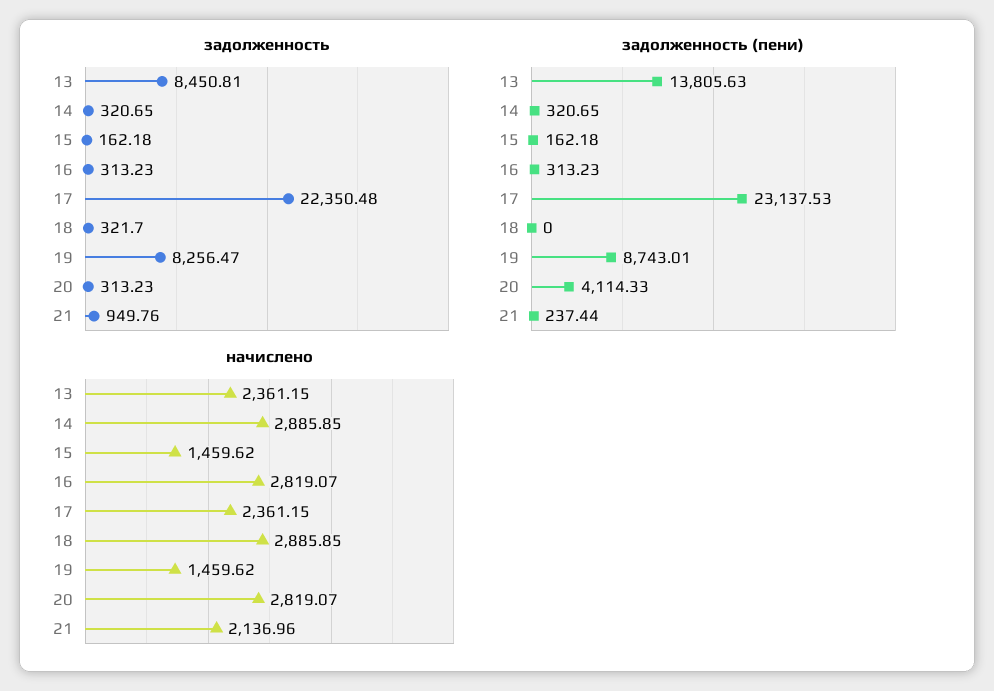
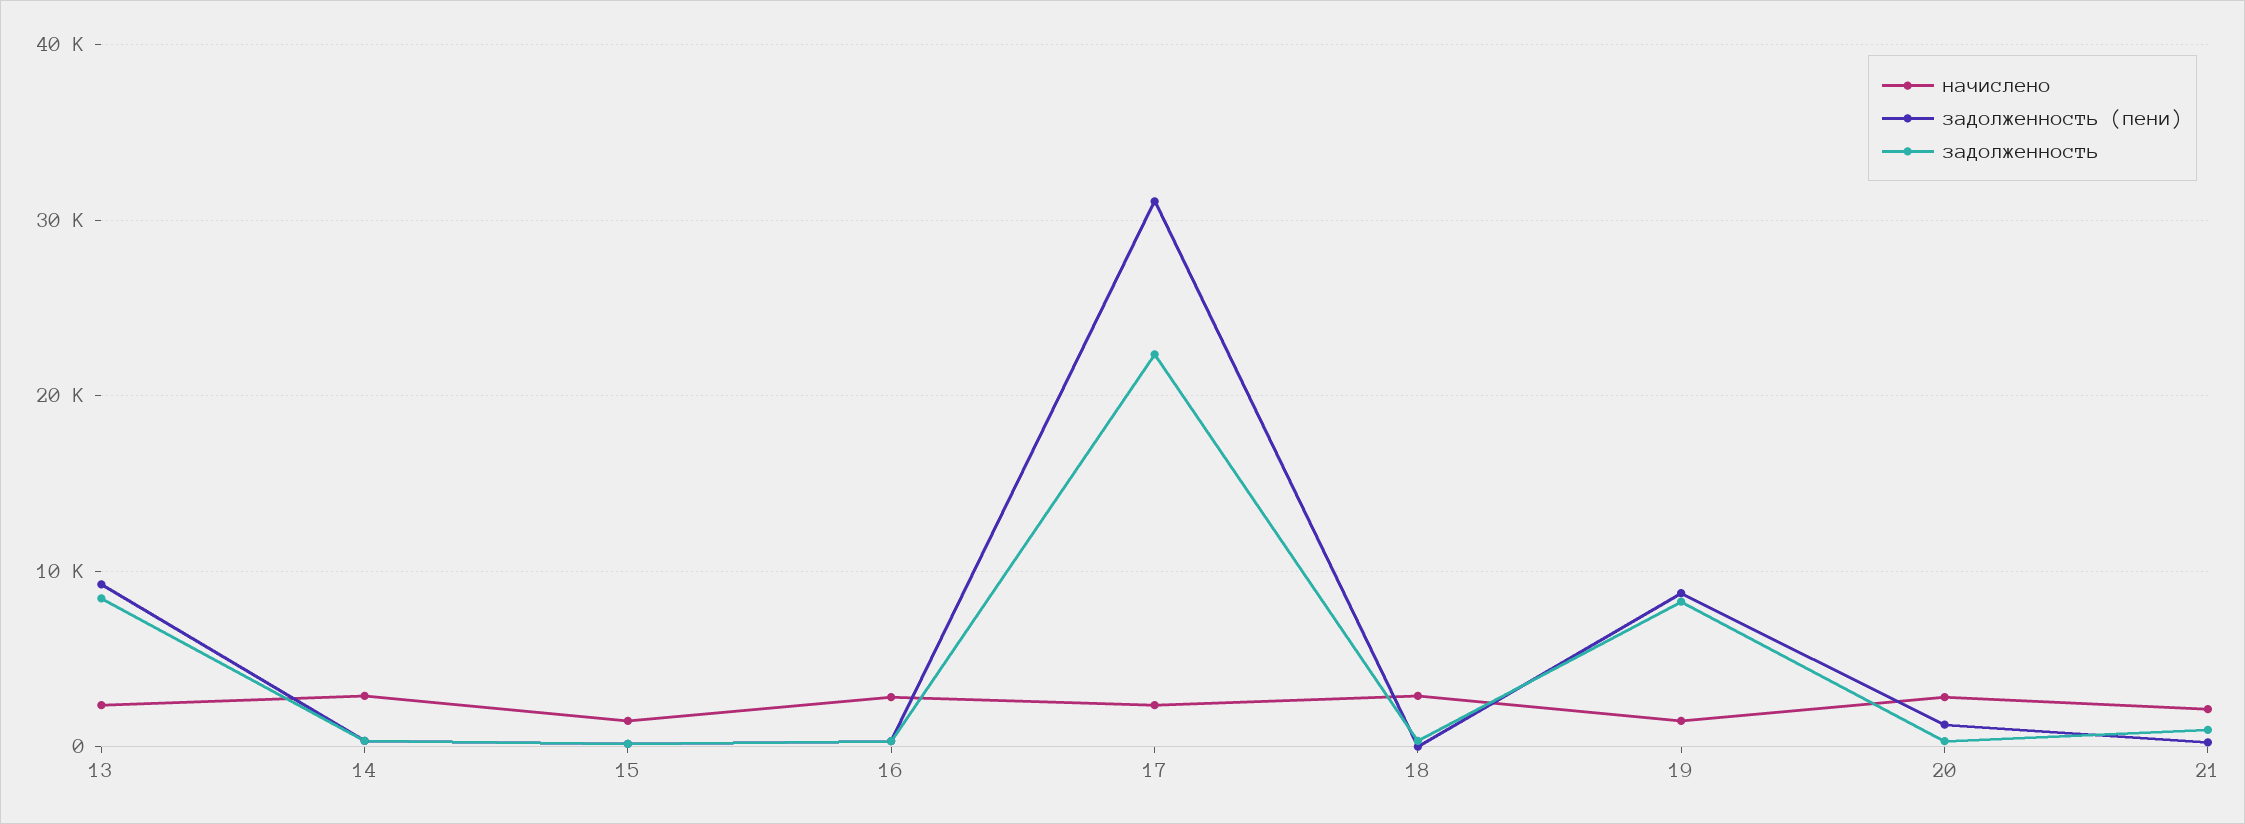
  {
    "задолженность": {
      "13": 8450.81,
      "14": 320.65,
      "15": 162.18,
      "16": 313.23,
      "17": 22350.48,
      "18": 321.7,
      "19": 8256.47,
      "20": 313.23,
      "21": 949.76
    },
    "задолженность (пени)": {
-     "13": 13805.63,
+     "13": 9000,
      "14": 320.65,
      "15": 162.18,
      "16": 313.23,
-     "17": 23137.53,
+     "17": 31000,
      "18": 0,
      "19": 8743.01,
-     "20": 4114.33,
+     "20": 1000,
      "21": 237.44
    },
    "начислено": {
      "13": 2361.15,
      "14": 2885.85,
      "15": 1459.62,
      "16": 2819.07,
      "17": 2361.15,
      "18": 2885.85,
      "19": 1459.62,
      "20": 2819.07,
      "21": 2136.96
    }
  }

